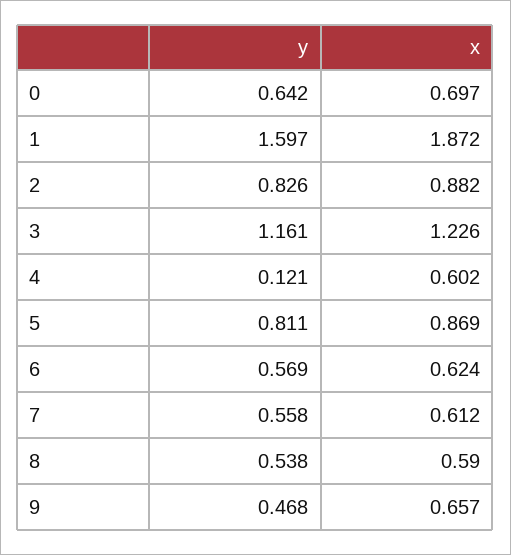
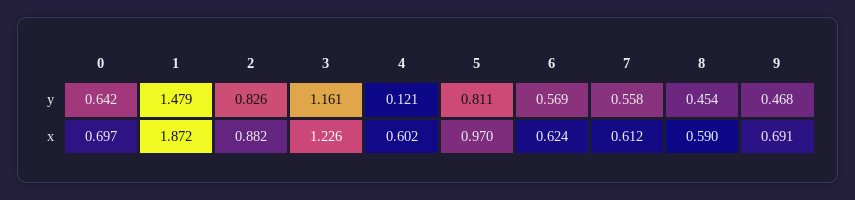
  {
    "y": {
      "0": 0.642,
-     "1": 1.597,
+     "1": 1.479,
      "2": 0.826,
      "3": 1.161,
      "4": 0.121,
      "5": 0.811,
      "6": 0.569,
      "7": 0.558,
-     "8": 0.538,
+     "8": 0.454,
      "9": 0.468
    },
    "x": {
      "0": 0.697,
      "1": 1.872,
      "2": 0.882,
      "3": 1.226,
      "4": 0.602,
-     "5": 0.869,
+     "5": 0.97,
      "6": 0.624,
      "7": 0.612,
      "8": 0.59,
-     "9": 0.657
+     "9": 0.691
    }
  }

